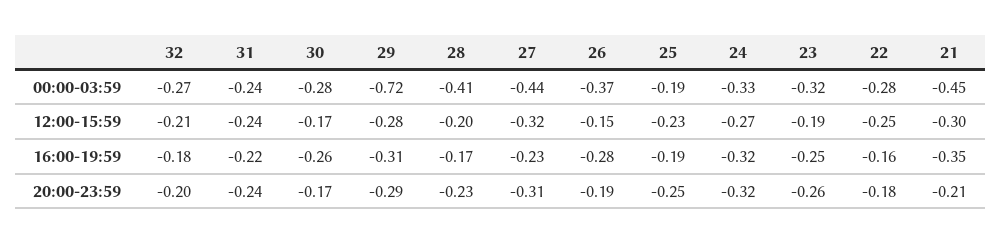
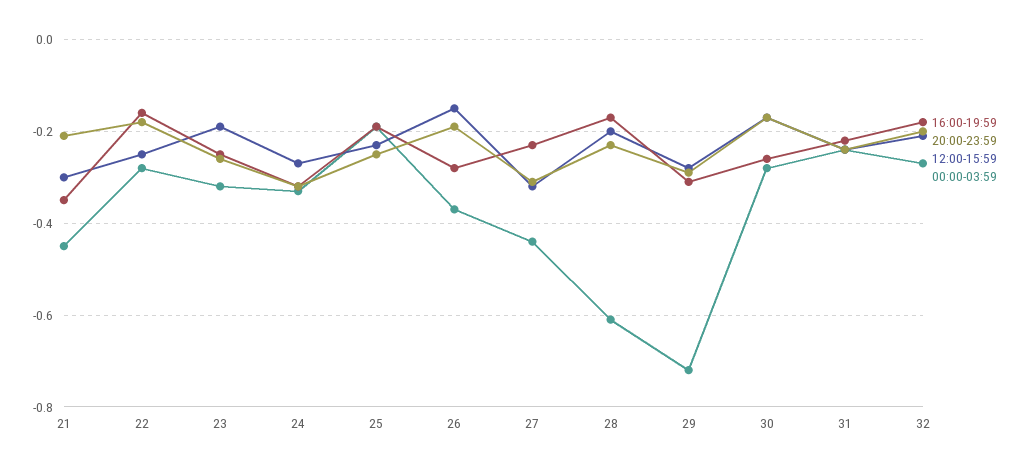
  {
    "00:00-03:59": {
      "32": -0.27,
      "31": -0.24,
      "30": -0.28,
      "29": -0.72,
-     "28": -0.41,
+     "28": -0.6,
      "27": -0.44,
      "26": -0.37,
      "25": -0.19,
      "24": -0.33,
      "23": -0.32,
      "22": -0.28,
      "21": -0.45
    },
    "12:00-15:59": {
      "32": -0.21,
      "31": -0.24,
      "30": -0.17,
      "29": -0.28,
      "28": -0.2,
      "27": -0.32,
      "26": -0.15,
      "25": -0.23,
      "24": -0.27,
      "23": -0.19,
      "22": -0.25,
      "21": -0.3
    },
    "16:00-19:59": {
      "32": -0.18,
      "31": -0.22,
      "30": -0.26,
      "29": -0.31,
      "28": -0.17,
      "27": -0.23,
      "26": -0.28,
      "25": -0.19,
      "24": -0.32,
      "23": -0.25,
      "22": -0.16,
      "21": -0.35
    },
    "20:00-23:59": {
      "32": -0.2,
      "31": -0.24,
      "30": -0.17,
      "29": -0.29,
      "28": -0.23,
      "27": -0.31,
      "26": -0.19,
      "25": -0.25,
      "24": -0.32,
      "23": -0.26,
      "22": -0.18,
      "21": -0.21
    }
  }

